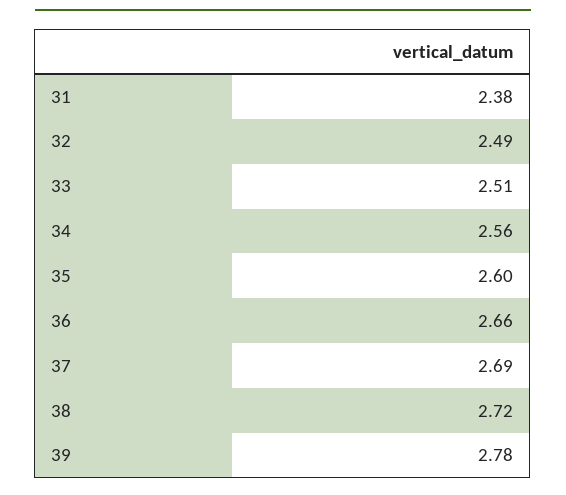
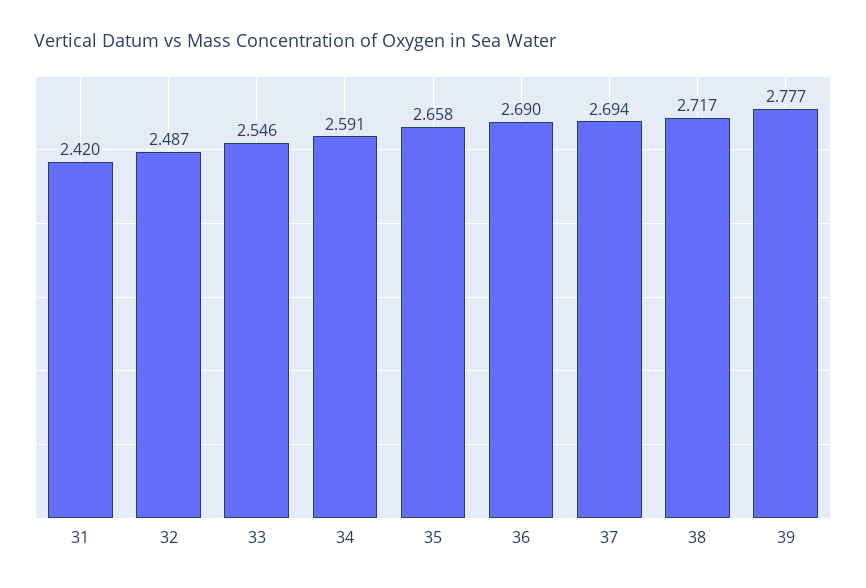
  {
-   "31": 2.38,
+   "31": 2.42,
    "32": 2.487,
-   "33": 2.51,
+   "33": 2.546,
-   "34": 2.56,
+   "34": 2.591,
-   "35": 2.6,
+   "35": 2.658,
-   "36": 2.66,
+   "36": 2.69,
    "37": 2.694,
    "38": 2.717,
    "39": 2.777
  }

